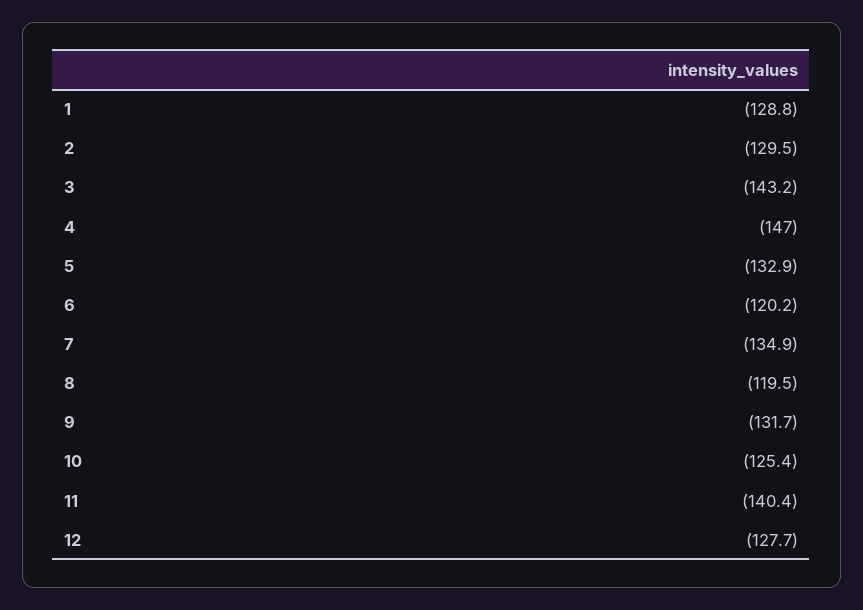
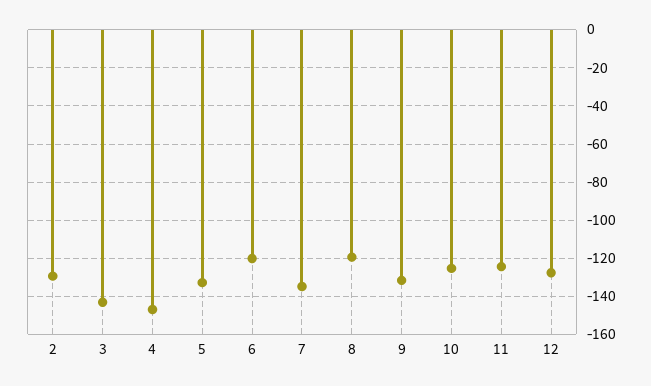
  {
-   "1": -128.8,
    "2": -129.5,
    "3": -143.2,
    "4": -147,
    "5": -132.9,
    "6": -120.2,
    "7": -134.9,
    "8": -119.5,
    "9": -131.7,
    "10": -125.4,
-   "11": -140.4,
+   "11": -125,
    "12": -127.7
  }

